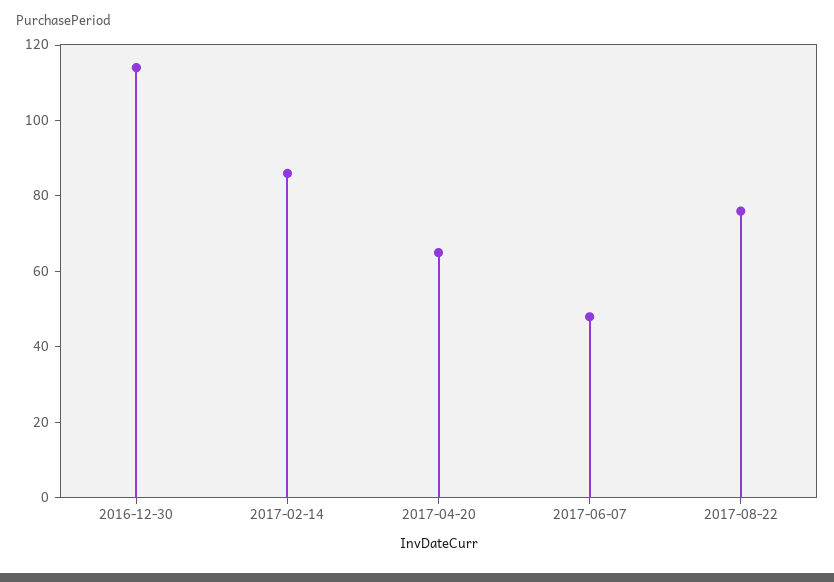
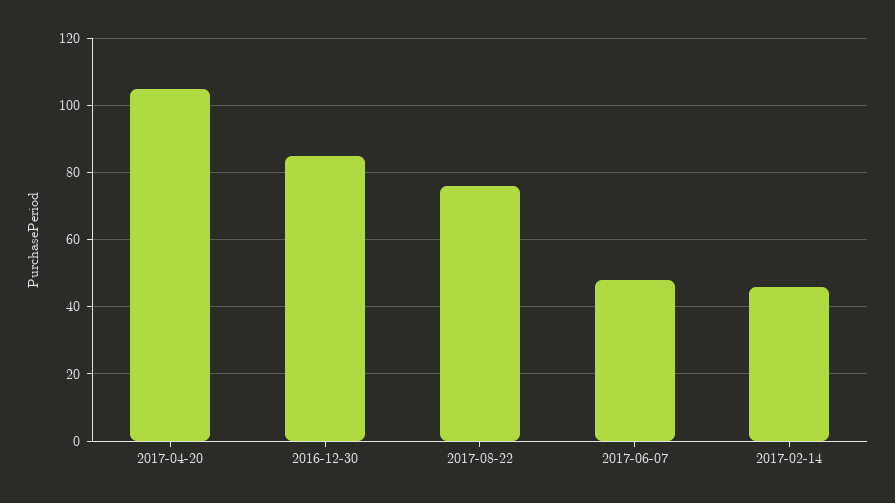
  {
-   "2016-12-30": 115,
+   "2016-12-30": 85,
-   "2017-02-14": 85,
+   "2017-02-14": 45,
-   "2017-04-20": 65,
+   "2017-04-20": 105,
    "2017-06-07": 50,
    "2017-08-22": 75
  }

